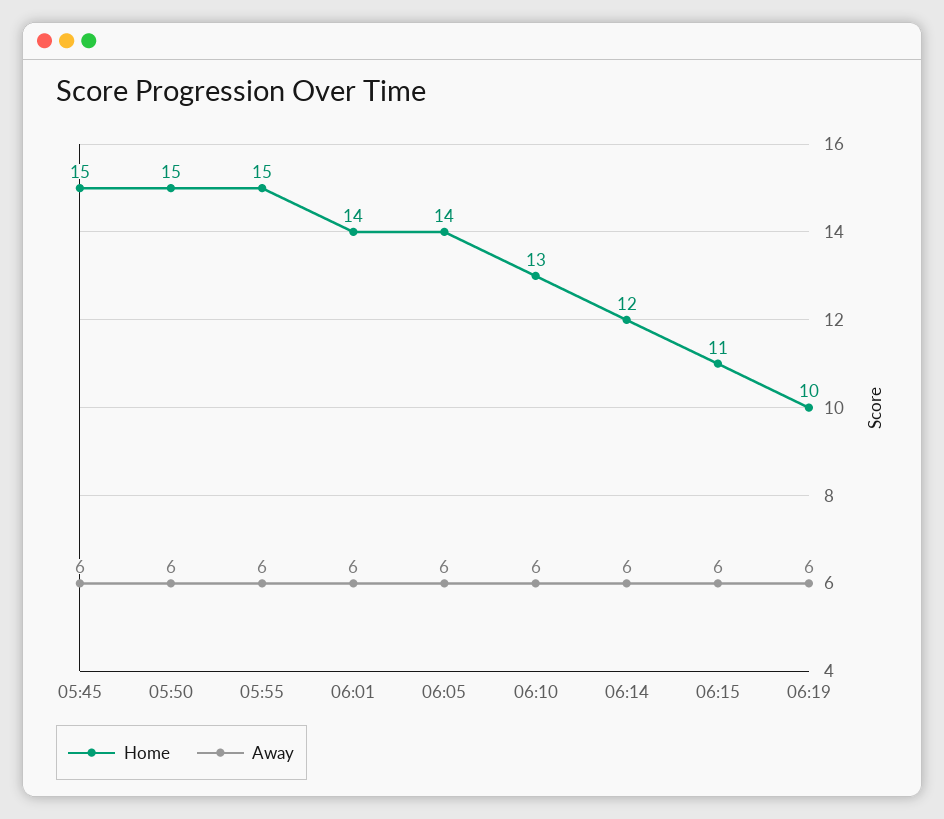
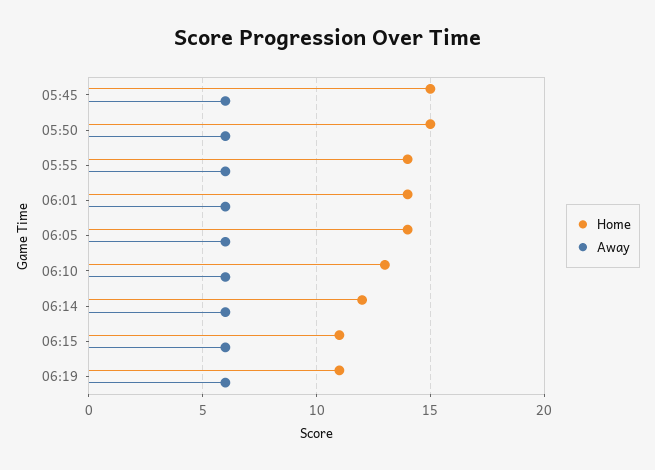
  {
    "Home": {
      "05:45": 15,
      "05:50": 15,
-     "05:55": 15,
+     "05:55": 14,
      "06:01": 14,
      "06:05": 14,
      "06:10": 13,
      "06:14": 12,
      "06:15": 11,
-     "06:19": 10
+     "06:19": 11
    },
    "Away": {
      "05:45": 6,
      "05:50": 6,
      "05:55": 6,
      "06:01": 6,
      "06:05": 6,
      "06:10": 6,
      "06:14": 6,
      "06:15": 6,
      "06:19": 6
    }
  }

